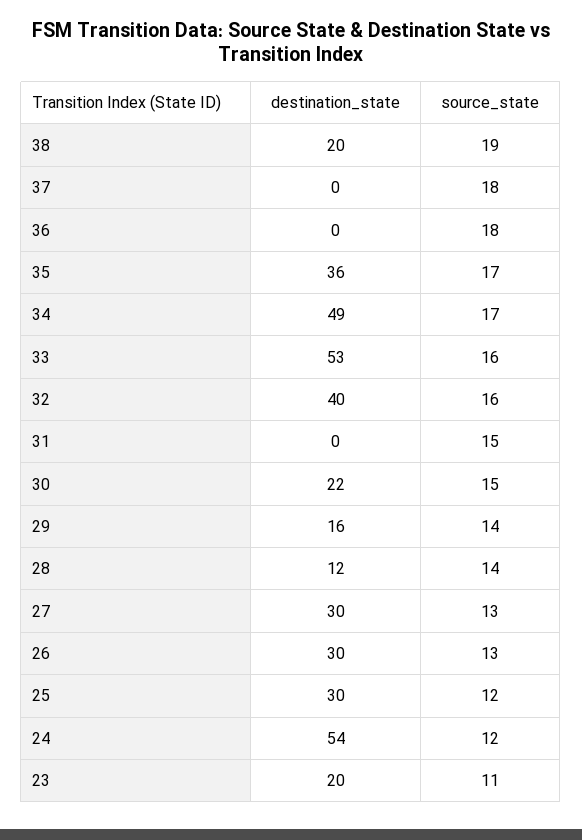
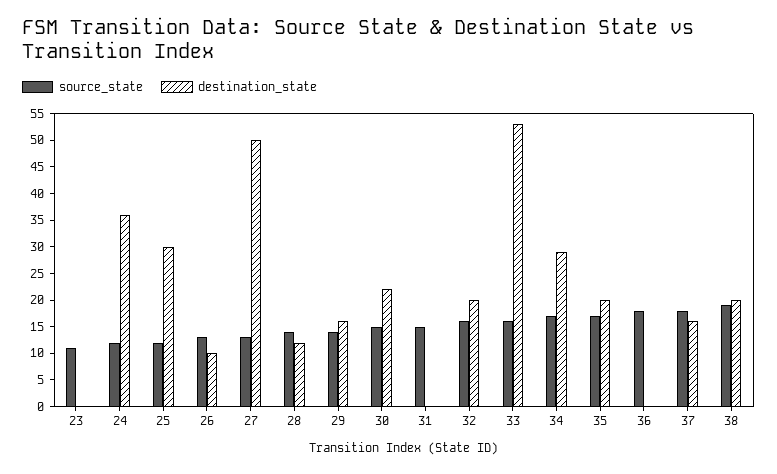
  {
    "destination_state": {
      "38": 20,
-     "37": 0,
+     "37": 15,
      "36": 0,
-     "35": 36,
+     "35": 20,
-     "34": 49,
+     "34": 30,
      "33": 53,
-     "32": 40,
+     "32": 20,
      "31": 0,
      "30": 22,
      "29": 16,
      "28": 12,
-     "27": 30,
+     "27": 50,
-     "26": 30,
+     "26": 10,
      "25": 30,
-     "24": 54,
+     "24": 35,
-     "23": 20
+     "23": 0
    },
    "source_state": {
      "38": 19,
      "37": 18,
      "36": 18,
      "35": 17,
      "34": 17,
      "33": 16,
      "32": 16,
      "31": 15,
      "30": 15,
      "29": 14,
      "28": 14,
      "27": 13,
      "26": 13,
      "25": 12,
      "24": 12,
      "23": 11
    }
  }

